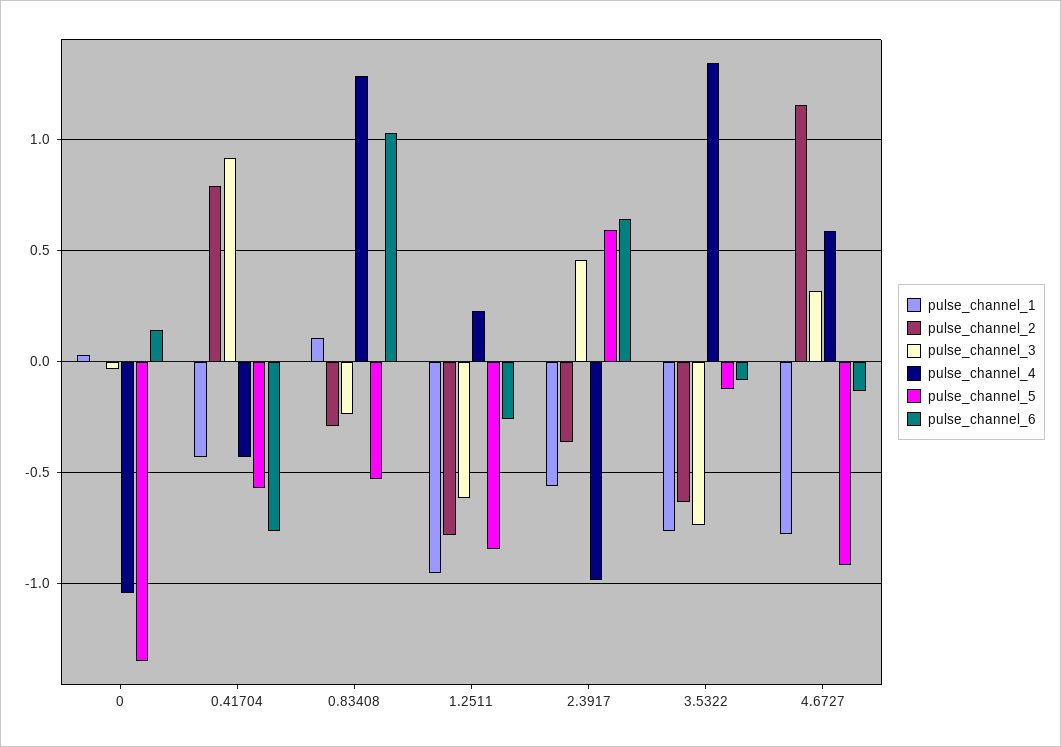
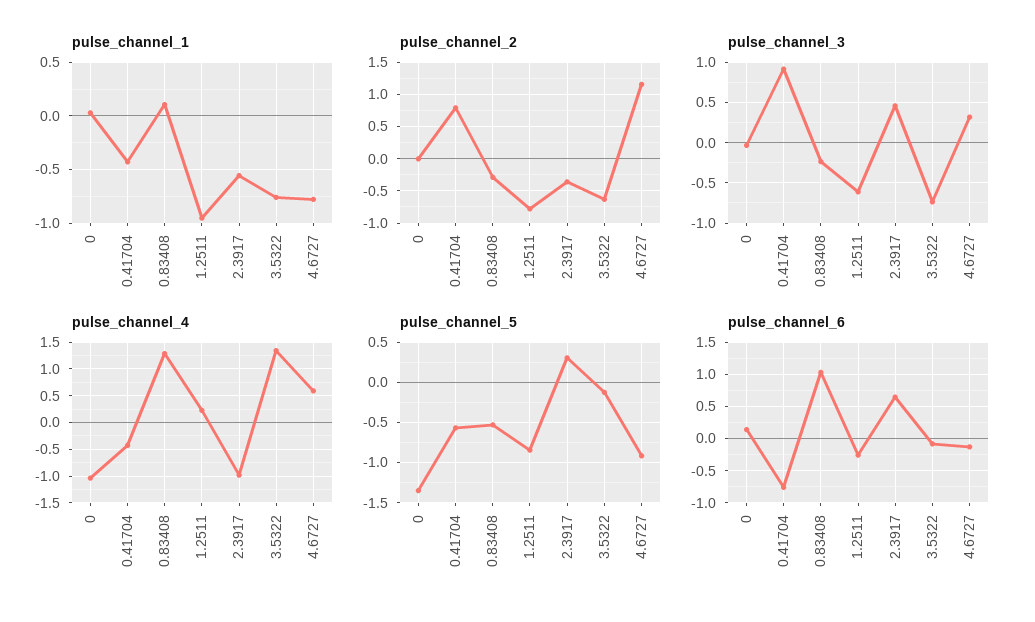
  {
    "pulse_channel_1": {
      "0": 0.05,
      "0.41704": -0.45,
      "0.83408": 0.1,
      "1.2511": -0.95,
      "2.3917": -0.55,
      "3.5322": -0.75,
      "4.6727": -0.8
    },
    "pulse_channel_2": {
      "0": 0,
      "0.41704": 0.8,
      "0.83408": -0.3,
      "1.2511": -0.8,
      "2.3917": -0.35,
      "3.5322": -0.65,
      "4.6727": 1.15
    },
    "pulse_channel_3": {
      "0": -0.05,
      "0.41704": 0.9,
      "0.83408": -0.25,
      "1.2511": -0.6,
      "2.3917": 0.45,
      "3.5322": -0.75,
      "4.6727": 0.3
    },
    "pulse_channel_4": {
      "0": -1.05,
      "0.41704": -0.45,
      "0.83408": 1.3,
      "1.2511": 0.25,
      "2.3917": -1,
      "3.5322": 1.35,
      "4.6727": 0.6
    },
    "pulse_channel_5": {
      "0": -1.35,
      "0.41704": -0.55,
      "0.83408": -0.55,
      "1.2511": -0.85,
-     "2.3917": 0.6,
+     "2.3917": 0.3,
      "3.5322": -0.15,
      "4.6727": -0.9
    },
    "pulse_channel_6": {
      "0": 0.15,
      "0.41704": -0.75,
      "0.83408": 1.05,
      "1.2511": -0.25,
      "2.3917": 0.65,
      "3.5322": -0.1,
      "4.6727": -0.15
    }
  }

